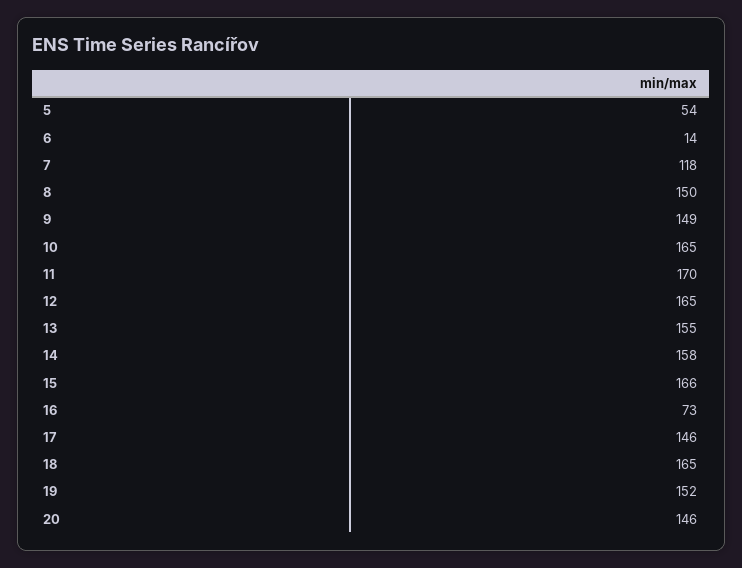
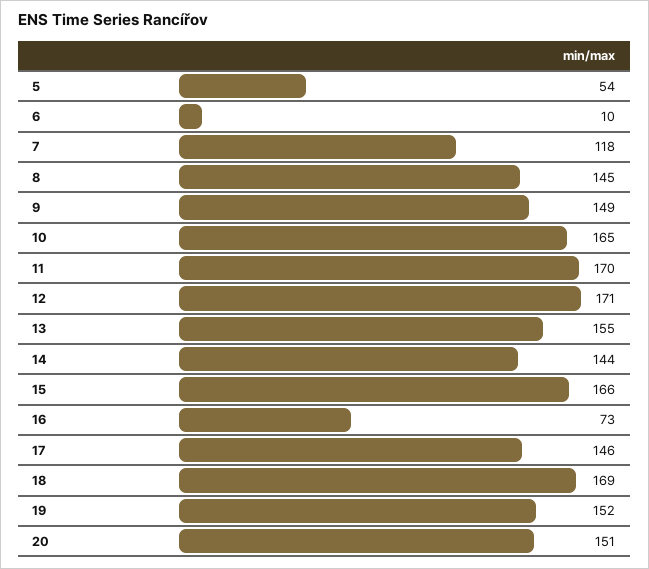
  {
    "5": 54,
-   "6": 14,
+   "6": 10,
    "7": 118,
-   "8": 150,
+   "8": 145,
    "9": 149,
    "10": 165,
    "11": 170,
-   "12": 165,
+   "12": 171,
    "13": 155,
-   "14": 158,
+   "14": 144,
    "15": 166,
    "16": 73,
    "17": 146,
-   "18": 165,
+   "18": 169,
    "19": 152,
-   "20": 146
+   "20": 151
  }

